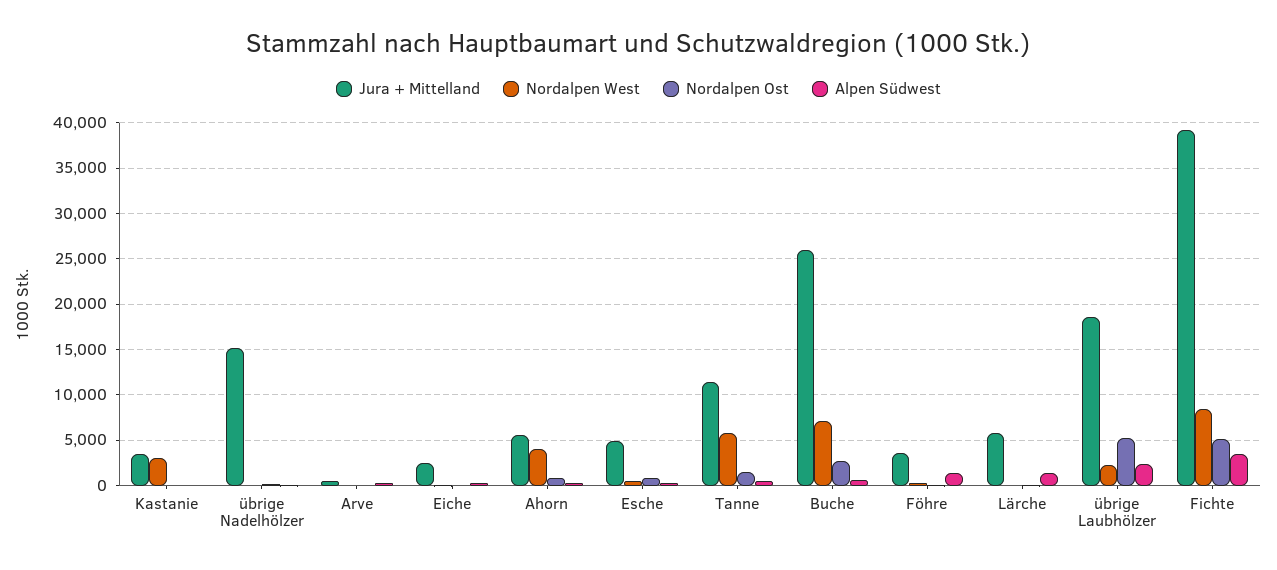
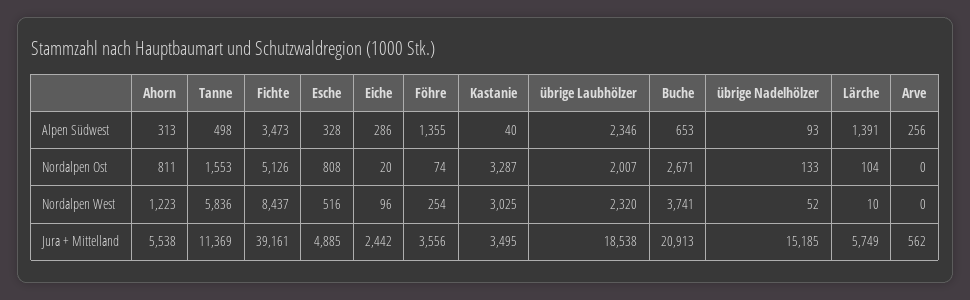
  {
    "Jura + Mittelland": {
      "Kastanie": 3495,
      "übrige Nadelhölzer": 15185,
      "Arve": 562,
      "Eiche": 2442,
      "Ahorn": 5538,
      "Esche": 4885,
      "Tanne": 11369,
-     "Buche": 26000,
+     "Buche": 20913,
      "Föhre": 3556,
      "Lärche": 5749,
      "übrige Laubhölzer": 18538,
      "Fichte": 39161
    },
    "Nordalpen West": {
      "Kastanie": 3025,
      "übrige Nadelhölzer": 52,
      "Arve": 0,
      "Eiche": 96,
-     "Ahorn": 4000,
+     "Ahorn": 1223,
      "Esche": 516,
      "Tanne": 5836,
-     "Buche": 7000,
+     "Buche": 3741,
      "Föhre": 254,
      "Lärche": 10,
      "übrige Laubhölzer": 2320,
      "Fichte": 8437
    },
    "Nordalpen Ost": {
-     "Kastanie": 0,
+     "Kastanie": 3287,
      "übrige Nadelhölzer": 133,
      "Arve": 0,
      "Eiche": 20,
      "Ahorn": 811,
      "Esche": 808,
      "Tanne": 1553,
      "Buche": 2671,
      "Föhre": 74,
      "Lärche": 104,
-     "übrige Laubhölzer": 5000,
+     "übrige Laubhölzer": 2007,
      "Fichte": 5126
    },
    "Alpen Südwest": {
      "Kastanie": 40,
      "übrige Nadelhölzer": 93,
      "Arve": 256,
      "Eiche": 286,
      "Ahorn": 313,
      "Esche": 328,
      "Tanne": 498,
      "Buche": 653,
      "Föhre": 1355,
      "Lärche": 1391,
      "übrige Laubhölzer": 2346,
      "Fichte": 3473
    }
  }

